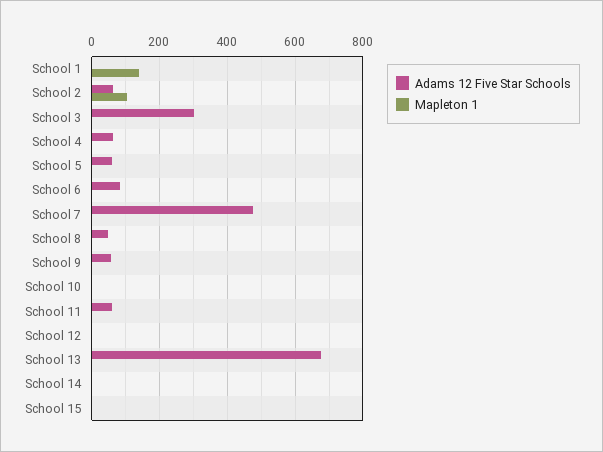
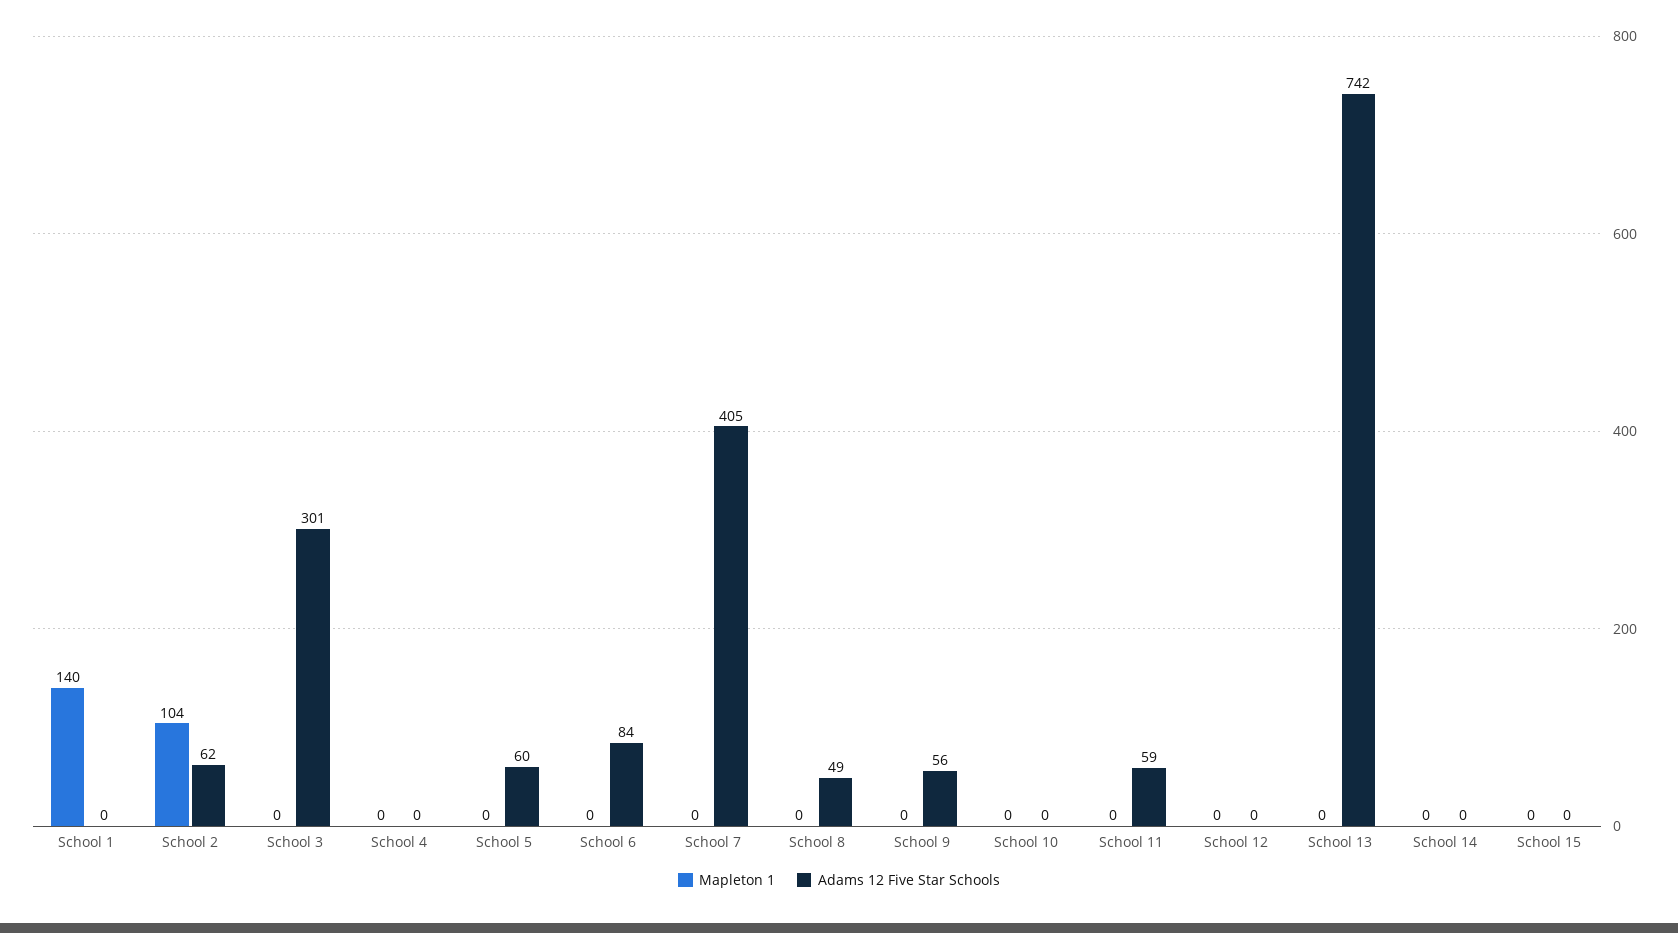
  {
    "Adams 12 Five Star Schools": {
      "School 1": 0,
      "School 2": 62,
      "School 3": 301,
-     "School 4": 60,
+     "School 4": 0,
      "School 5": 60,
      "School 6": 84,
-     "School 7": 480,
+     "School 7": 405,
      "School 8": 49,
      "School 9": 56,
      "School 10": 0,
      "School 11": 59,
      "School 12": 0,
-     "School 13": 680,
+     "School 13": 742,
      "School 14": 0,
      "School 15": 0
    },
    "Mapleton 1": {
      "School 1": 140,
      "School 2": 104,
      "School 3": 0,
      "School 4": 0,
      "School 5": 0,
      "School 6": 0,
      "School 7": 0,
      "School 8": 0,
      "School 9": 0,
      "School 10": 0,
      "School 11": 0,
      "School 12": 0,
      "School 13": 0,
      "School 14": 0,
      "School 15": 0
    }
  }

